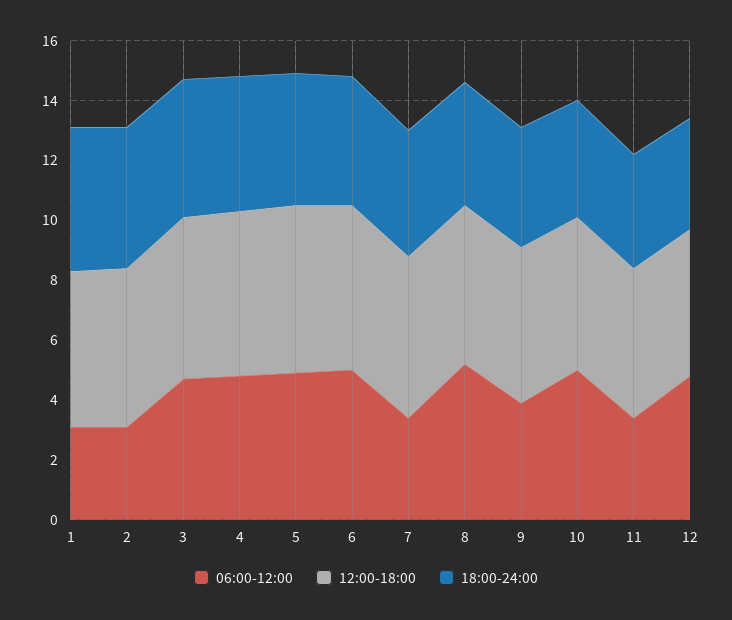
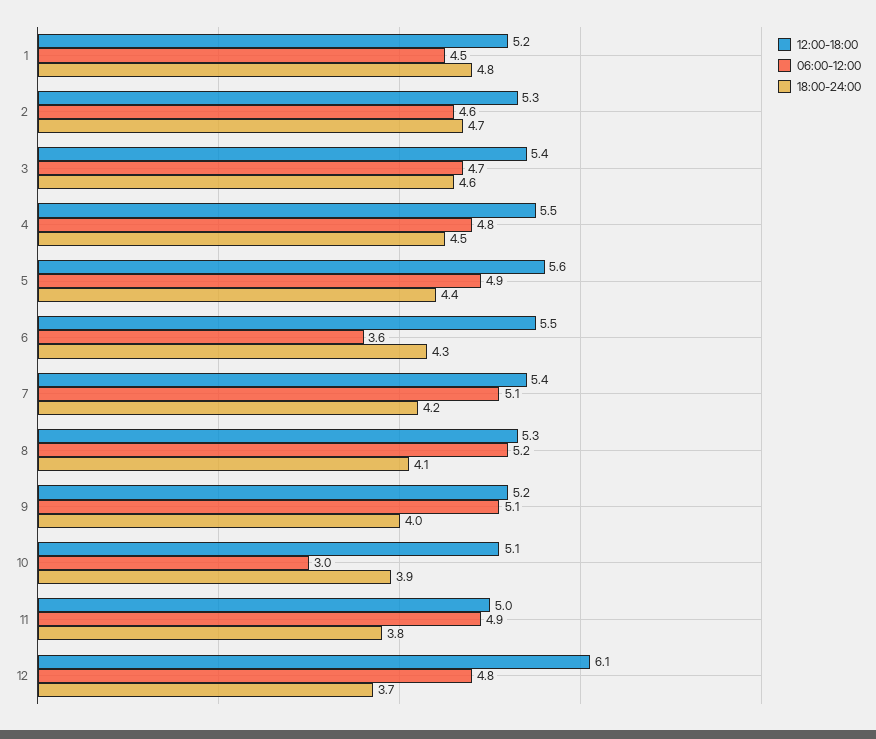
  {
    "06:00-12:00": {
-     "1": 3,
+     "1": 4.5,
-     "2": 3,
+     "2": 4.6,
      "3": 4.7,
      "4": 4.8,
      "5": 4.9,
-     "6": 5,
+     "6": 3.6,
-     "7": 3.5,
+     "7": 5.1,
      "8": 5.2,
-     "9": 4,
+     "9": 5.1,
-     "10": 5,
+     "10": 3,
-     "11": 3.5,
+     "11": 4.9,
      "12": 4.8
    },
    "12:00-18:00": {
      "1": 5.2,
      "2": 5.3,
      "3": 5.4,
      "4": 5.5,
      "5": 5.6,
      "6": 5.5,
      "7": 5.4,
      "8": 5.3,
      "9": 5.2,
      "10": 5.1,
      "11": 5,
-     "12": 5
+     "12": 6.1
    },
    "18:00-24:00": {
      "1": 4.8,
      "2": 4.7,
      "3": 4.6,
      "4": 4.5,
      "5": 4.4,
      "6": 4.3,
      "7": 4.2,
      "8": 4.1,
      "9": 4,
      "10": 3.9,
      "11": 3.8,
      "12": 3.7
    }
  }

